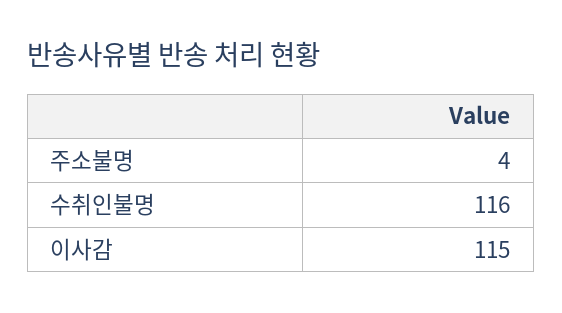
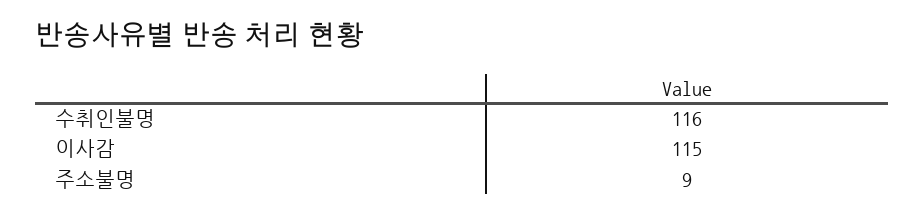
  {
-   "주소불명": 4,
+   "주소불명": 9,
    "수취인불명": 116,
    "이사감": 115
  }

